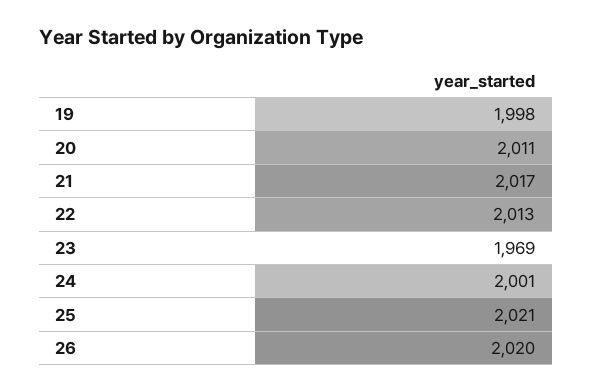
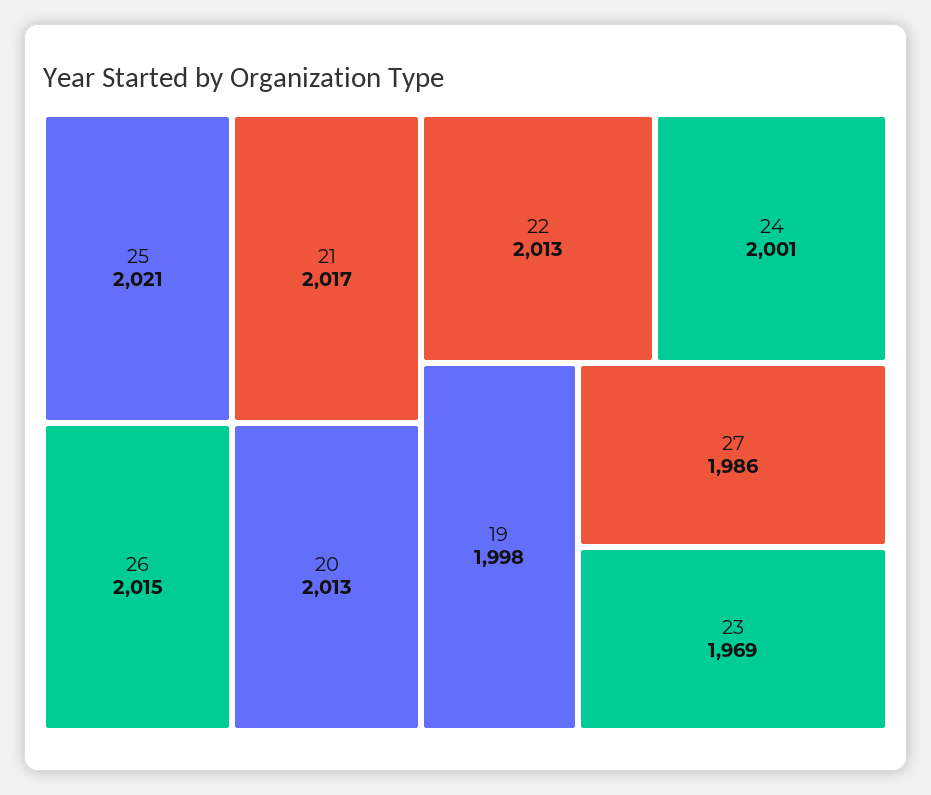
  {
    "19": 1998,
-   "20": 2011,
+   "20": 2013,
    "21": 2017,
    "22": 2013,
    "23": 1969,
    "24": 2001,
    "25": 2021,
-   "26": 2020
+   "26": 2015,
+   "27": 1986
  }

